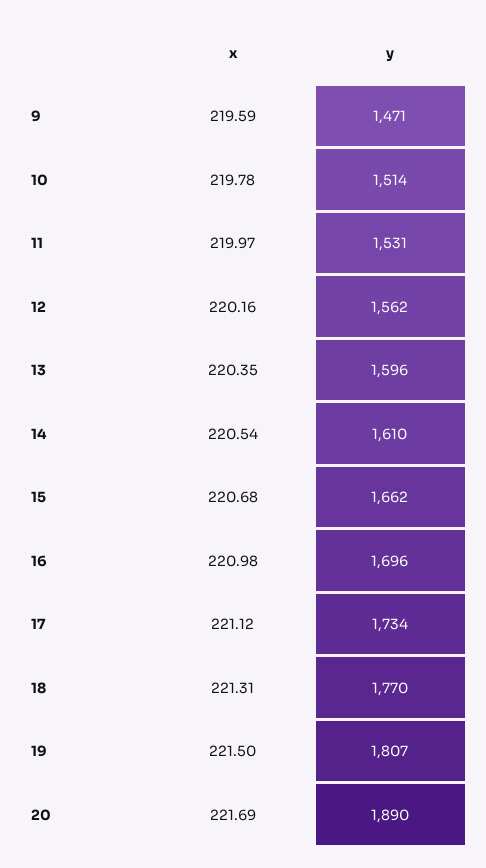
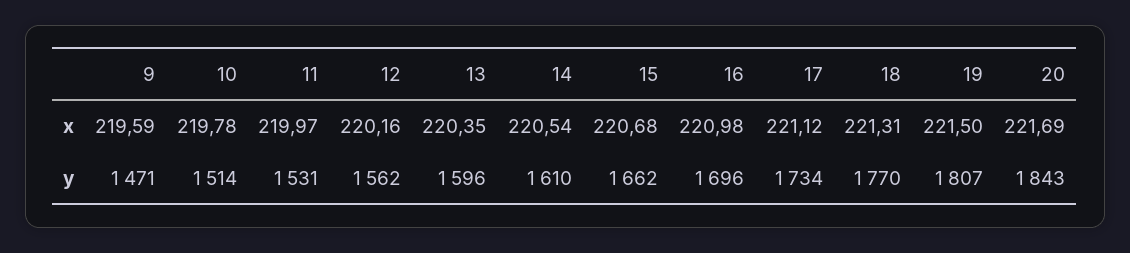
  {
    "x": {
      "9": 219.59,
      "10": 219.78,
      "11": 219.97,
      "12": 220.16,
      "13": 220.35,
      "14": 220.54,
      "15": 220.68,
      "16": 220.98,
      "17": 221.12,
      "18": 221.31,
      "19": 221.5,
      "20": 221.69
    },
    "y": {
      "9": 1471,
      "10": 1514,
      "11": 1531,
      "12": 1562,
      "13": 1596,
      "14": 1610,
      "15": 1662,
      "16": 1696,
      "17": 1734,
      "18": 1770,
      "19": 1807,
-     "20": 1890
+     "20": 1843
    }
  }

